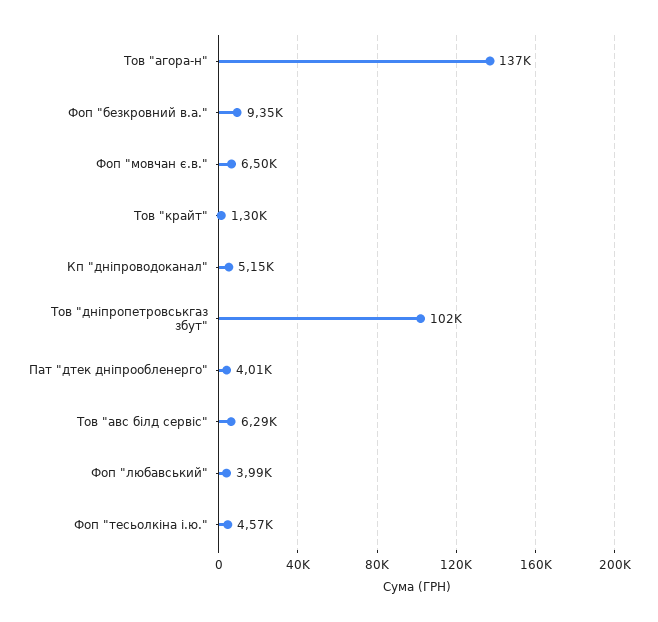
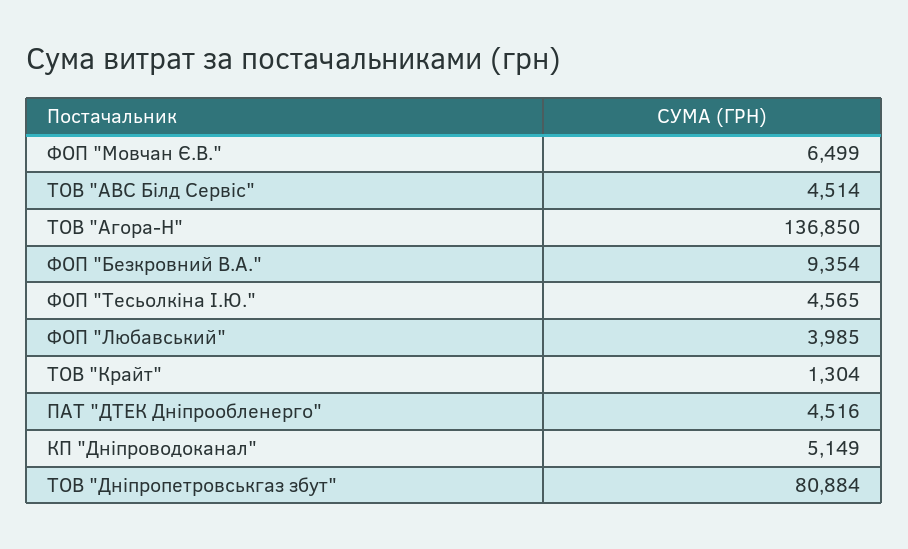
  {
    "Тов \"агора-н\"": 136850,
    "Фоп \"безкровний в.а.\"": 9354,
    "Фоп \"мовчан є.в.\"": 6499,
    "Тов \"крайт\"": 1304,
    "Кп \"дніпроводоканал\"": 5149,
-   "Тов \"дніпропетровськгаз збут\"": 102000,
+   "Тов \"дніпропетровськгаз збут\"": 80884,
-   "Пат \"дтек дніпрообленерго\"": 4010,
+   "Пат \"дтек дніпрообленерго\"": 4516,
-   "Тов \"авс білд сервіс\"": 6290,
+   "Тов \"авс білд сервіс\"": 4514,
    "Фоп \"любавський\"": 3985,
    "Фоп \"тесьолкіна і.ю.\"": 4565
  }

